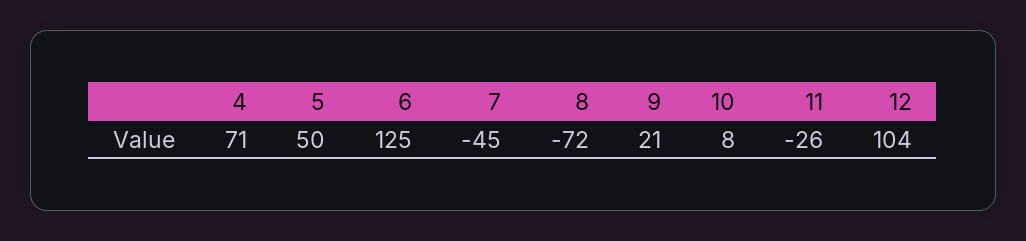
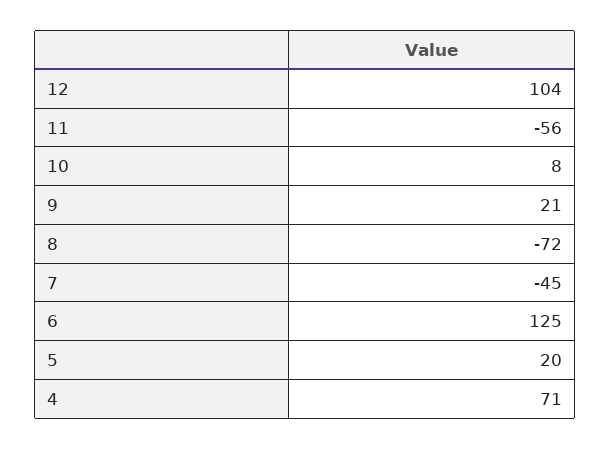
  {
    "4": 71,
-   "5": 50,
+   "5": 20,
    "6": 125,
    "7": -45,
    "8": -72,
    "9": 21,
    "10": 8,
-   "11": -26,
+   "11": -56,
    "12": 104
  }

